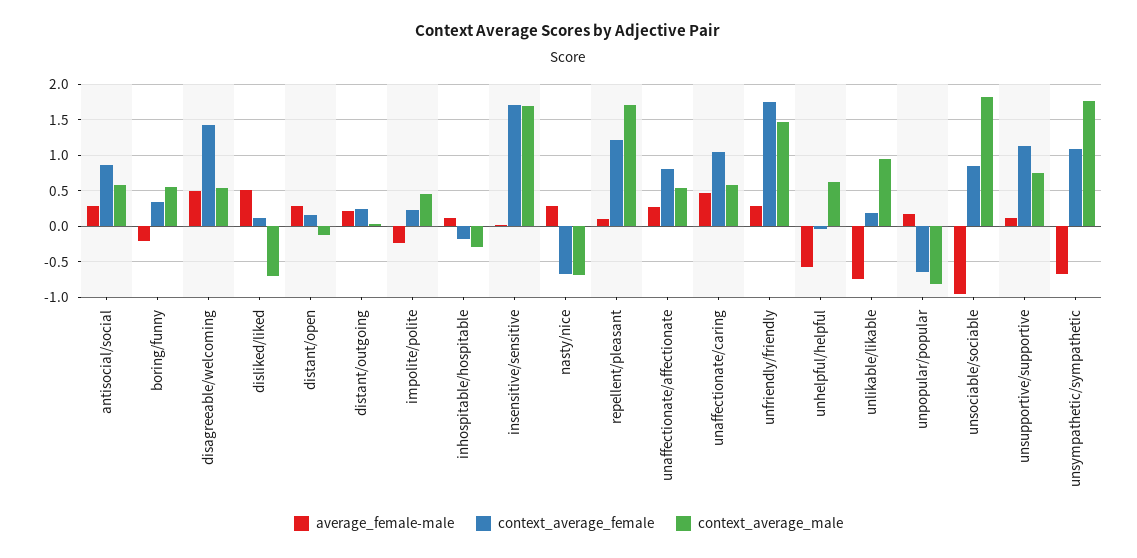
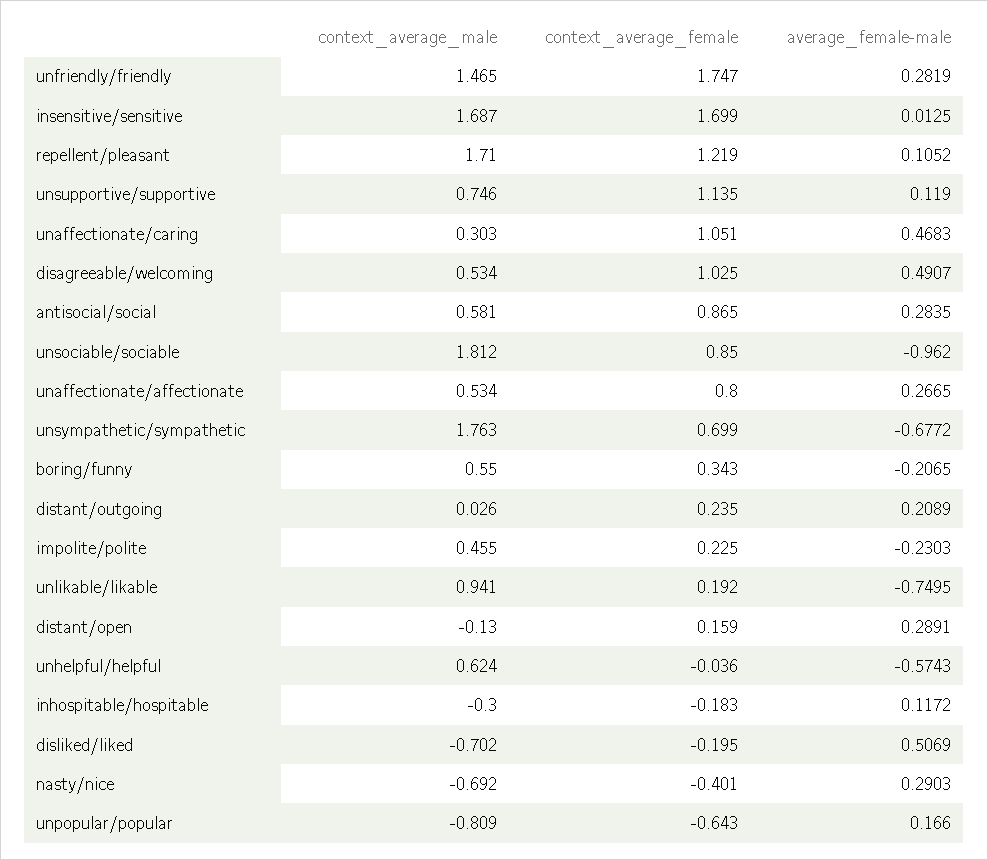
  {
    "average_female-male": {
      "antisocial/social": 0.2835,
      "boring/funny": -0.2065,
      "disagreeable/welcoming": 0.4907,
      "disliked/liked": 0.5069,
      "distant/open": 0.2891,
      "distant/outgoing": 0.2089,
      "impolite/polite": -0.2303,
      "inhospitable/hospitable": 0.1172,
      "insensitive/sensitive": 0.0125,
      "nasty/nice": 0.2903,
      "repellent/pleasant": 0.1052,
      "unaffectionate/affectionate": 0.2665,
      "unaffectionate/caring": 0.4683,
      "unfriendly/friendly": 0.2819,
      "unhelpful/helpful": -0.5743,
      "unlikable/likable": -0.7495,
      "unpopular/popular": 0.166,
      "unsociable/sociable": -0.962,
      "unsupportive/supportive": 0.119,
      "unsympathetic/sympathetic": -0.6772
    },
    "context_average_female": {
      "antisocial/social": 0.865,
      "boring/funny": 0.343,
-     "disagreeable/welcoming": 1.4,
+     "disagreeable/welcoming": 1.025,
-     "disliked/liked": 0.1,
+     "disliked/liked": -0.195,
      "distant/open": 0.159,
      "distant/outgoing": 0.235,
      "impolite/polite": 0.225,
      "inhospitable/hospitable": -0.183,
      "insensitive/sensitive": 1.699,
-     "nasty/nice": -0.7,
+     "nasty/nice": -0.401,
      "repellent/pleasant": 1.219,
      "unaffectionate/affectionate": 0.8,
      "unaffectionate/caring": 1.051,
      "unfriendly/friendly": 1.747,
      "unhelpful/helpful": -0.036,
      "unlikable/likable": 0.192,
      "unpopular/popular": -0.643,
      "unsociable/sociable": 0.85,
      "unsupportive/supportive": 1.135,
-     "unsympathetic/sympathetic": 1.1
+     "unsympathetic/sympathetic": 0.699
    },
    "context_average_male": {
      "antisocial/social": 0.581,
      "boring/funny": 0.55,
      "disagreeable/welcoming": 0.534,
      "disliked/liked": -0.702,
      "distant/open": -0.13,
      "distant/outgoing": 0.026,
      "impolite/polite": 0.455,
      "inhospitable/hospitable": -0.3,
      "insensitive/sensitive": 1.687,
      "nasty/nice": -0.692,
      "repellent/pleasant": 1.71,
      "unaffectionate/affectionate": 0.534,
-     "unaffectionate/caring": 0.6,
+     "unaffectionate/caring": 0.303,
      "unfriendly/friendly": 1.465,
      "unhelpful/helpful": 0.624,
      "unlikable/likable": 0.941,
      "unpopular/popular": -0.809,
      "unsociable/sociable": 1.812,
      "unsupportive/supportive": 0.746,
      "unsympathetic/sympathetic": 1.763
    }
  }

